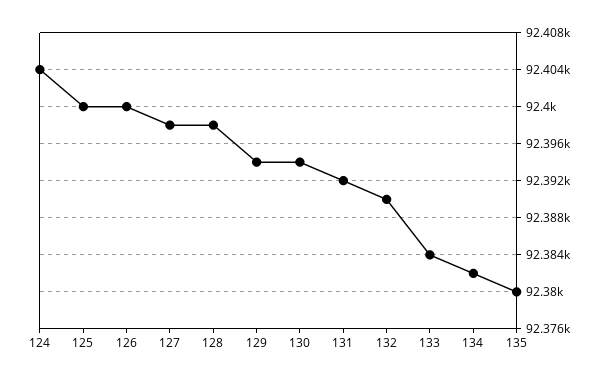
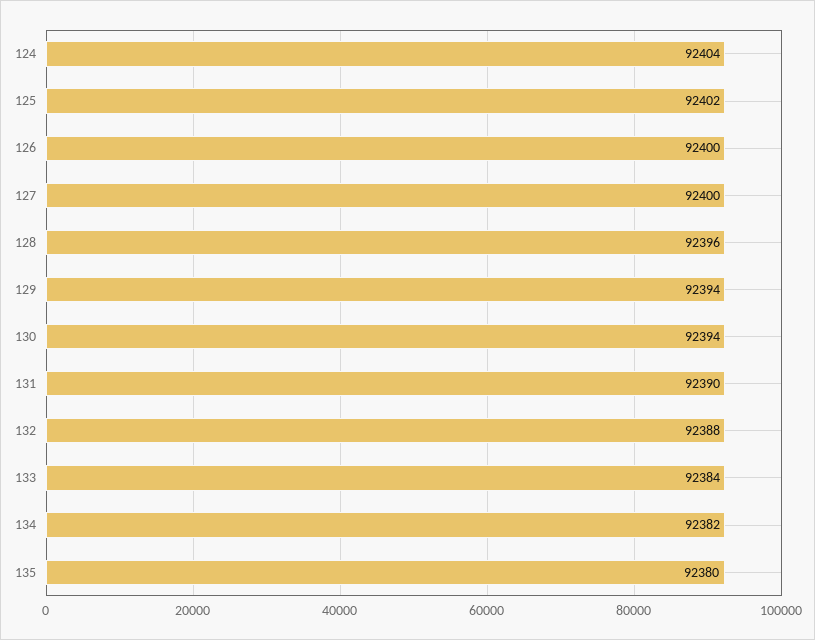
  {
    "124": 92404,
-   "125": 92400,
+   "125": 92402,
    "126": 92400,
-   "127": 92398,
+   "127": 92400,
-   "128": 92398,
+   "128": 92396,
    "129": 92394,
    "130": 92394,
-   "131": 92392,
+   "131": 92390,
-   "132": 92390,
+   "132": 92388,
    "133": 92384,
    "134": 92382,
    "135": 92380
  }

